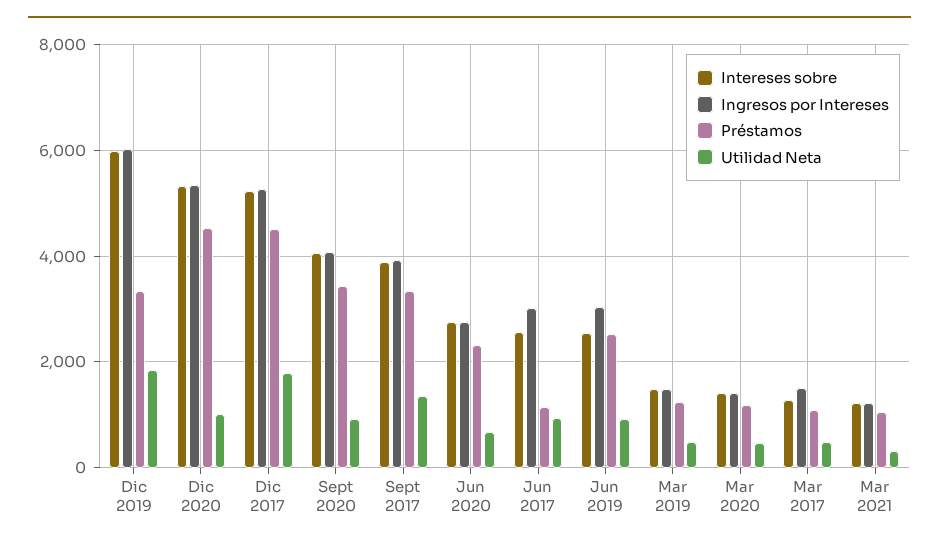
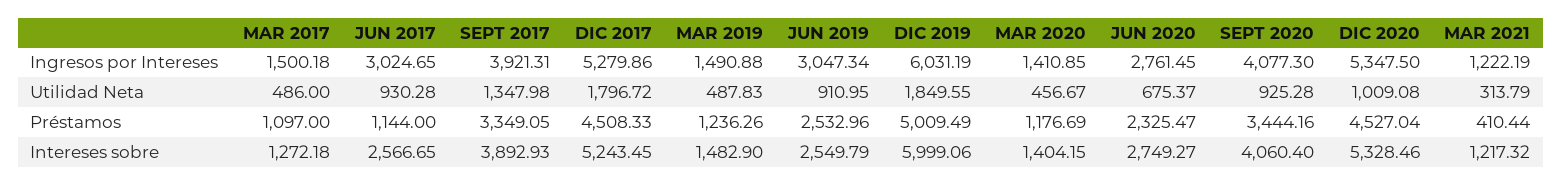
  {
    "Intereses sobre": {
      "Dic 2019": 5999.06,
      "Dic 2020": 5328.46,
      "Dic 2017": 5243.45,
      "Sept 2020": 4060.4,
      "Sept 2017": 3892.93,
      "Jun 2020": 2749.27,
      "Jun 2017": 2566.65,
      "Jun 2019": 2549.79,
      "Mar 2019": 1482.9,
      "Mar 2020": 1404.15,
      "Mar 2017": 1272.18,
      "Mar 2021": 1217.32
    },
    "Ingresos por Intereses": {
      "Dic 2019": 6031.19,
      "Dic 2020": 5347.5,
      "Dic 2017": 5279.86,
      "Sept 2020": 4077.3,
      "Sept 2017": 3921.31,
      "Jun 2020": 2761.45,
      "Jun 2017": 3024.65,
      "Jun 2019": 3047.34,
      "Mar 2019": 1490.88,
      "Mar 2020": 1410.85,
      "Mar 2017": 1500.18,
      "Mar 2021": 1222.19
    },
    "Préstamos": {
-     "Dic 2019": 3400,
+     "Dic 2019": 5009.49,
      "Dic 2020": 4527.04,
      "Dic 2017": 4508.33,
      "Sept 2020": 3444.16,
      "Sept 2017": 3349.05,
      "Jun 2020": 2325.47,
      "Jun 2017": 1144,
      "Jun 2019": 2532.96,
      "Mar 2019": 1236.26,
      "Mar 2020": 1176.69,
      "Mar 2017": 1097,
-     "Mar 2021": 1000
+     "Mar 2021": 410.44
    },
    "Utilidad Neta": {
      "Dic 2019": 1849.55,
      "Dic 2020": 1009.08,
      "Dic 2017": 1796.72,
      "Sept 2020": 925.28,
      "Sept 2017": 1347.98,
      "Jun 2020": 675.37,
      "Jun 2017": 930.28,
      "Jun 2019": 910.95,
      "Mar 2019": 487.83,
      "Mar 2020": 456.67,
      "Mar 2017": 486,
      "Mar 2021": 313.79
    }
  }

